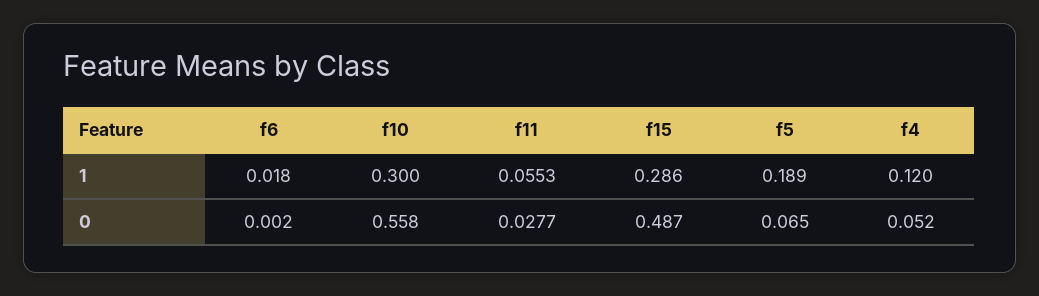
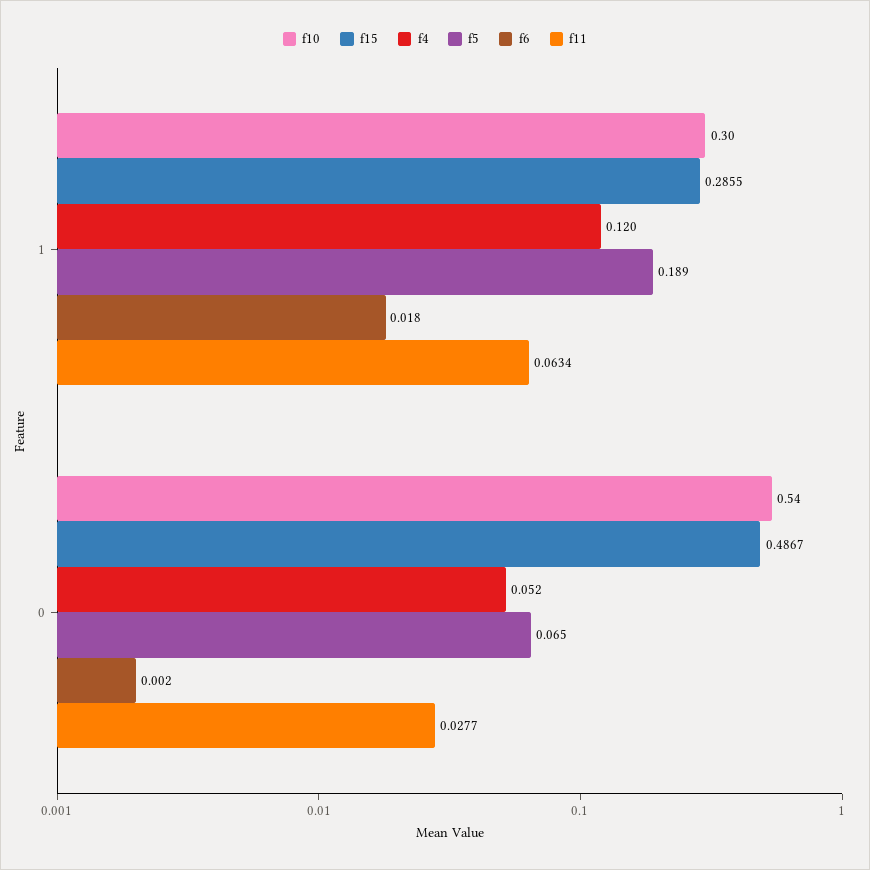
  {
    "f6": {
      "1": 0.018,
      "0": 0.002
    },
    "f10": {
      "1": 0.3,
-     "0": 0.558
+     "0": 0.54
    },
    "f11": {
-     "1": 0.0553,
+     "1": 0.0634,
      "0": 0.0277
    },
    "f15": {
      "1": 0.2855,
      "0": 0.4867
    },
    "f5": {
      "1": 0.189,
      "0": 0.065
    },
    "f4": {
      "1": 0.12,
      "0": 0.052
    }
  }

